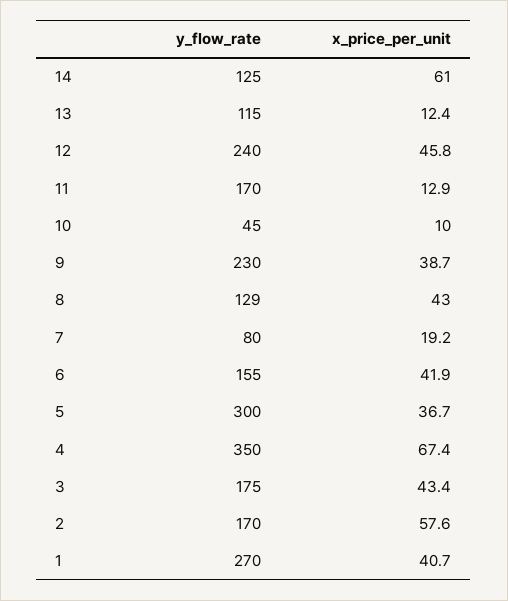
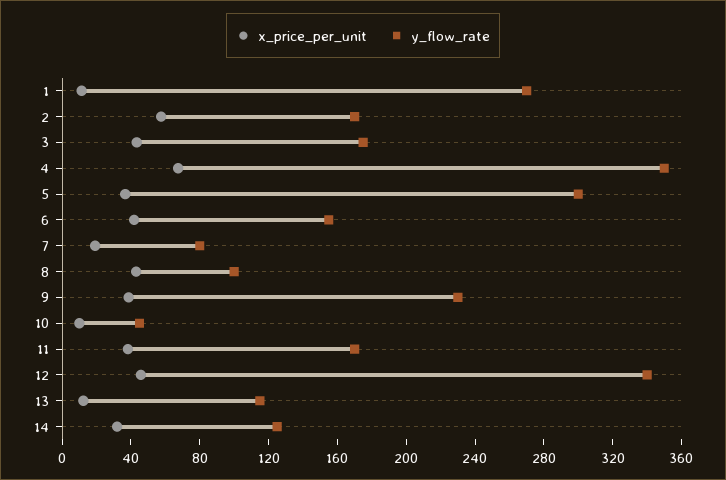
  {
    "y_flow_rate": {
      "14": 125,
      "13": 115,
-     "12": 240,
+     "12": 340,
      "11": 170,
      "10": 45,
      "9": 230,
-     "8": 129,
+     "8": 100,
      "7": 80,
      "6": 155,
      "5": 300,
      "4": 350,
      "3": 175,
      "2": 170,
      "1": 270
    },
    "x_price_per_unit": {
-     "14": 61,
+     "14": 30,
      "13": 12.4,
      "12": 45.8,
-     "11": 12.9,
+     "11": 40,
      "10": 10,
      "9": 38.7,
      "8": 43,
      "7": 19.2,
      "6": 41.9,
      "5": 36.7,
      "4": 67.4,
      "3": 43.4,
      "2": 57.6,
-     "1": 40.7
+     "1": 10
    }
  }

